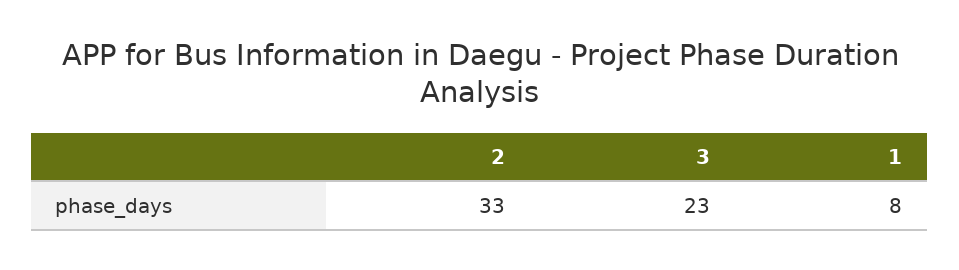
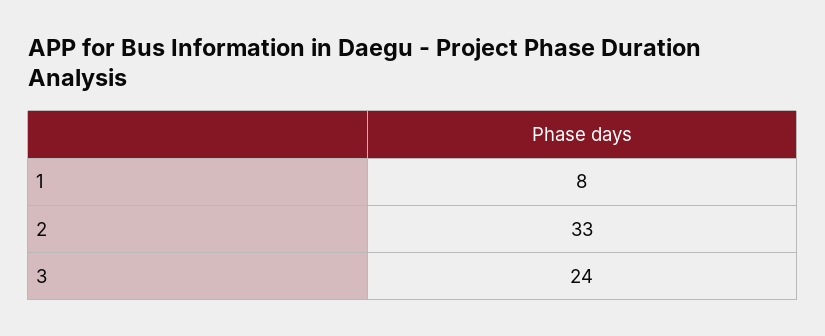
  {
    "2": 33,
-   "3": 23,
+   "3": 24,
    "1": 8
  }

